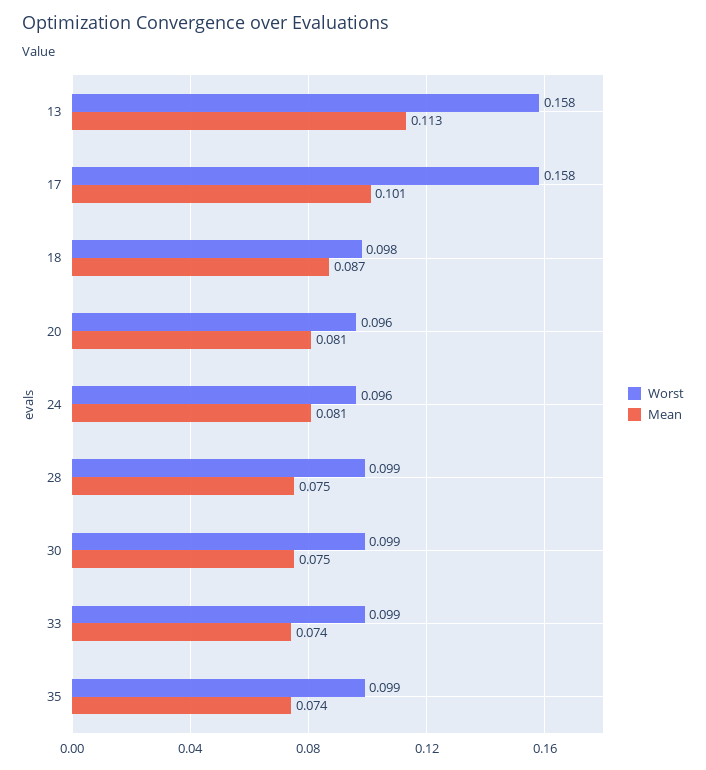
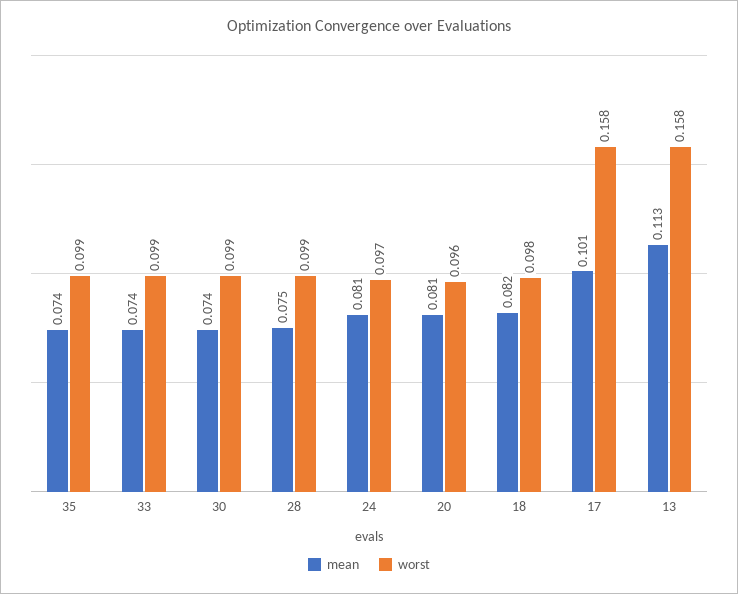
  {
    "Worst": {
      "13": 0.158,
      "17": 0.158,
      "18": 0.098,
      "20": 0.096,
-     "24": 0.096,
+     "24": 0.097,
      "28": 0.099,
      "30": 0.099,
      "33": 0.099,
      "35": 0.099
    },
    "Mean": {
      "13": 0.113,
      "17": 0.101,
-     "18": 0.087,
+     "18": 0.082,
      "20": 0.081,
      "24": 0.081,
      "28": 0.075,
-     "30": 0.075,
+     "30": 0.074,
      "33": 0.074,
      "35": 0.074
    }
  }

